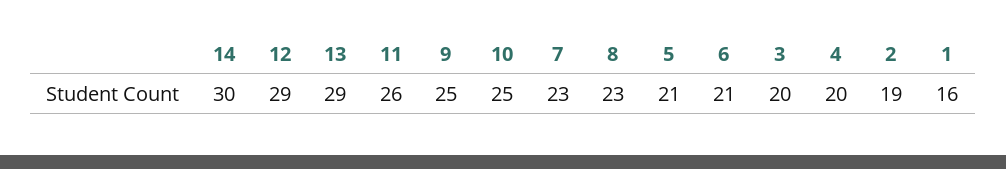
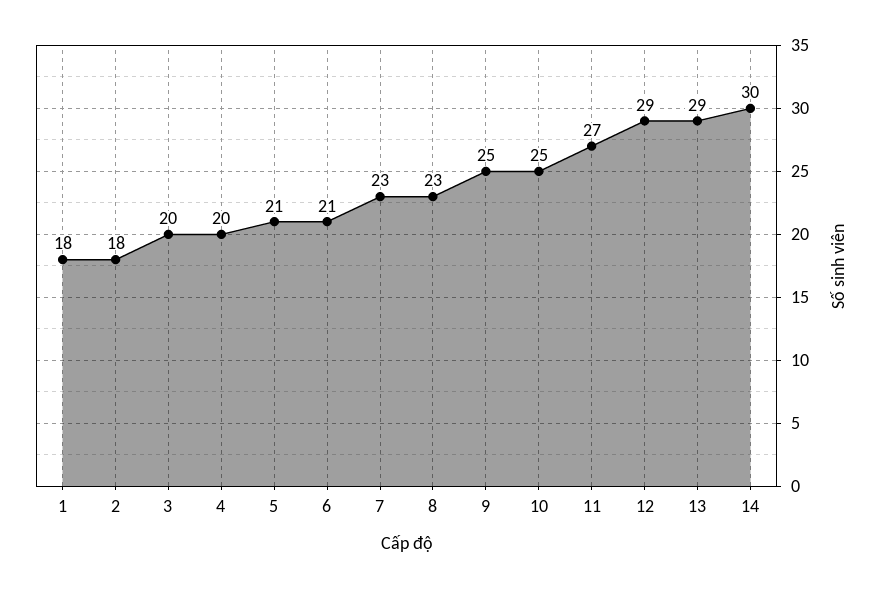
  {
    "14": 30,
    "12": 29,
    "13": 29,
-   "11": 26,
+   "11": 27,
    "9": 25,
    "10": 25,
    "7": 23,
    "8": 23,
    "5": 21,
    "6": 21,
    "3": 20,
    "4": 20,
-   "2": 19,
+   "2": 18,
-   "1": 16
+   "1": 18
  }

